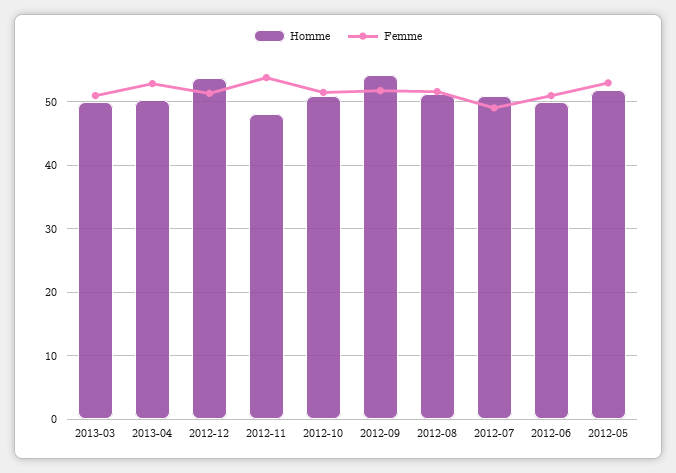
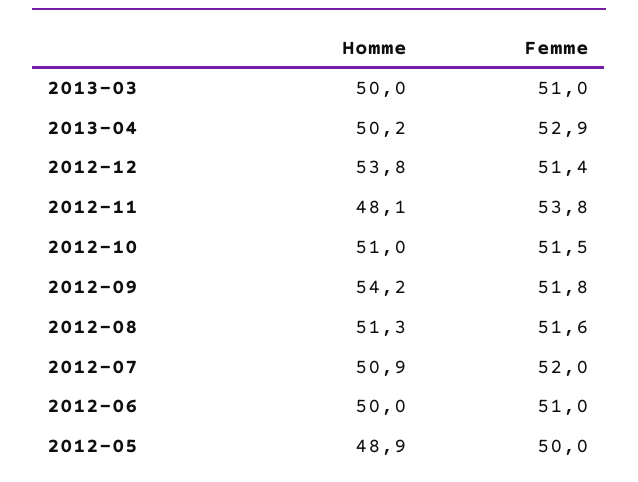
  {
    "Homme": {
      "2013-03": 50,
      "2013-04": 50.2,
      "2012-12": 53.8,
      "2012-11": 48.1,
      "2012-10": 51,
      "2012-09": 54.2,
      "2012-08": 51.3,
      "2012-07": 50.9,
      "2012-06": 50,
-     "2012-05": 52
+     "2012-05": 48.9
    },
    "Femme": {
      "2013-03": 51,
      "2013-04": 52.9,
      "2012-12": 51.4,
      "2012-11": 53.8,
      "2012-10": 51.5,
      "2012-09": 51.8,
      "2012-08": 51.6,
-     "2012-07": 49,
+     "2012-07": 52,
      "2012-06": 51,
-     "2012-05": 53
+     "2012-05": 50
    }
  }

